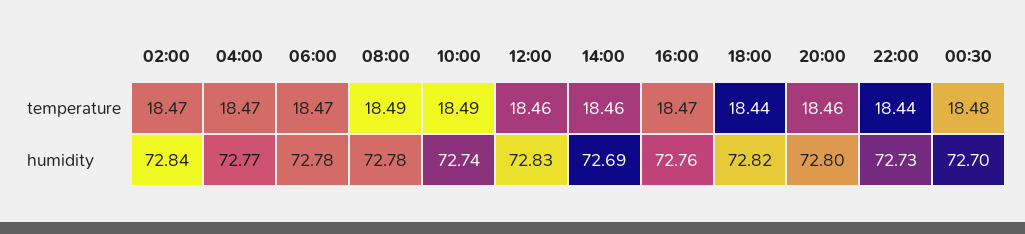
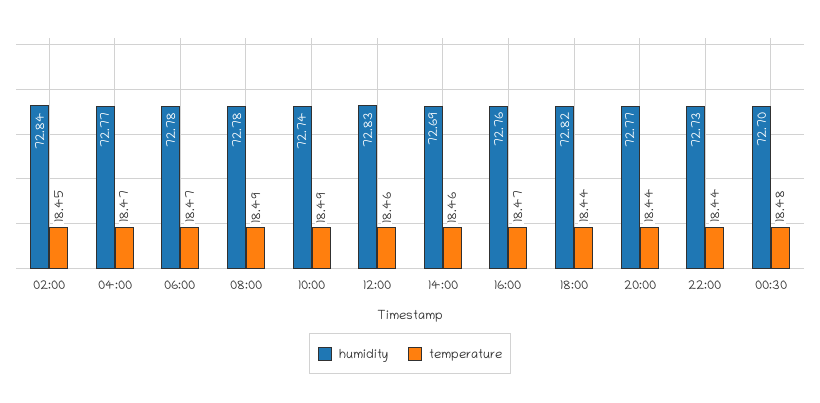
  {
    "temperature": {
-     "02:00": 18.47,
+     "02:00": 18.45,
      "04:00": 18.47,
      "06:00": 18.47,
      "08:00": 18.49,
      "10:00": 18.49,
      "12:00": 18.46,
      "14:00": 18.46,
      "16:00": 18.47,
      "18:00": 18.44,
-     "20:00": 18.46,
+     "20:00": 18.44,
      "22:00": 18.44,
      "00:30": 18.48
    },
    "humidity": {
      "02:00": 72.84,
      "04:00": 72.77,
      "06:00": 72.78,
      "08:00": 72.78,
      "10:00": 72.74,
      "12:00": 72.83,
      "14:00": 72.69,
      "16:00": 72.76,
      "18:00": 72.82,
-     "20:00": 72.8,
+     "20:00": 72.77,
      "22:00": 72.73,
      "00:30": 72.7
    }
  }

